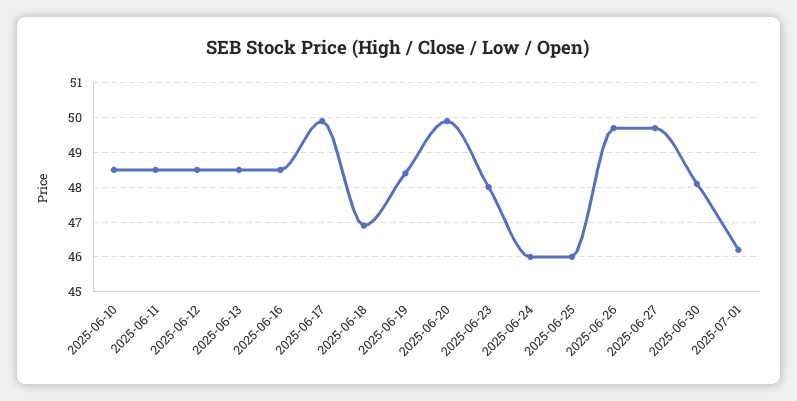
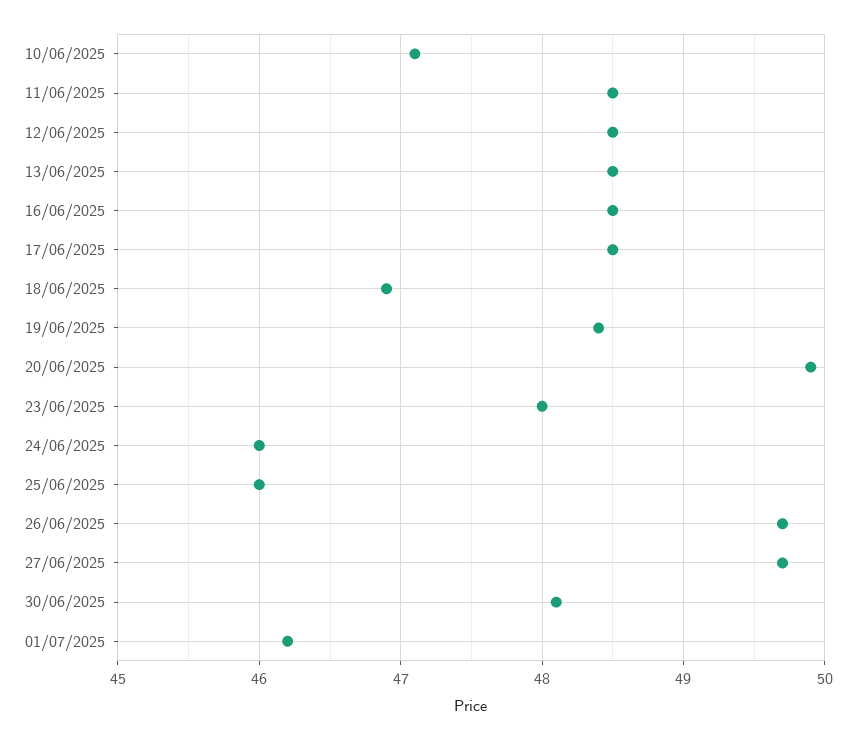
  {
-   "2025-06-10": 48.5,
+   "2025-06-10": 47.1,
    "2025-06-11": 48.5,
    "2025-06-12": 48.5,
    "2025-06-13": 48.5,
    "2025-06-16": 48.5,
-   "2025-06-17": 50,
+   "2025-06-17": 48.5,
    "2025-06-18": 46.9,
    "2025-06-19": 48.4,
    "2025-06-20": 49.9,
    "2025-06-23": 48,
    "2025-06-24": 46,
    "2025-06-25": 46,
    "2025-06-26": 49.7,
    "2025-06-27": 49.7,
    "2025-06-30": 48.1,
    "2025-07-01": 46.2
  }

